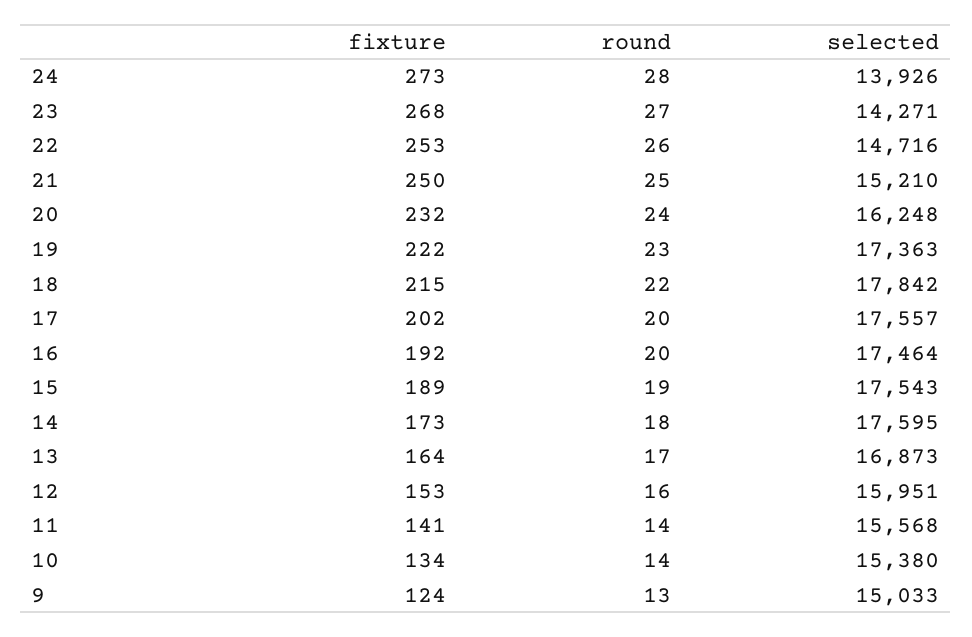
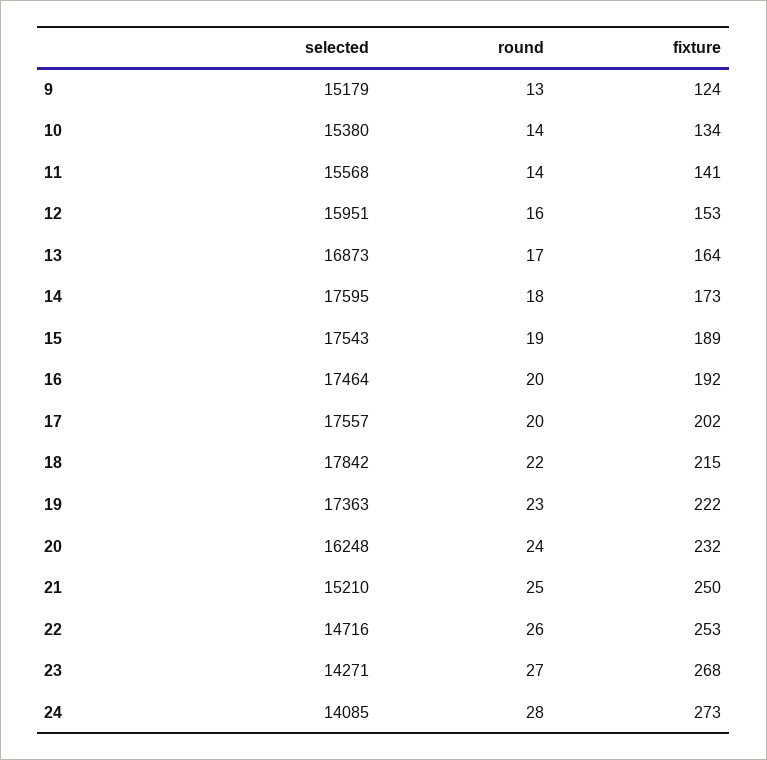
  {
    "fixture": {
      "24": 273,
      "23": 268,
      "22": 253,
      "21": 250,
      "20": 232,
      "19": 222,
      "18": 215,
      "17": 202,
      "16": 192,
      "15": 189,
      "14": 173,
      "13": 164,
      "12": 153,
      "11": 141,
      "10": 134,
      "9": 124
    },
    "round": {
      "24": 28,
      "23": 27,
      "22": 26,
      "21": 25,
      "20": 24,
      "19": 23,
      "18": 22,
      "17": 20,
      "16": 20,
      "15": 19,
      "14": 18,
      "13": 17,
      "12": 16,
      "11": 14,
      "10": 14,
      "9": 13
    },
    "selected": {
-     "24": 13926,
+     "24": 14085,
      "23": 14271,
      "22": 14716,
      "21": 15210,
      "20": 16248,
      "19": 17363,
      "18": 17842,
      "17": 17557,
      "16": 17464,
      "15": 17543,
      "14": 17595,
      "13": 16873,
      "12": 15951,
      "11": 15568,
      "10": 15380,
-     "9": 15033
+     "9": 15179
    }
  }

